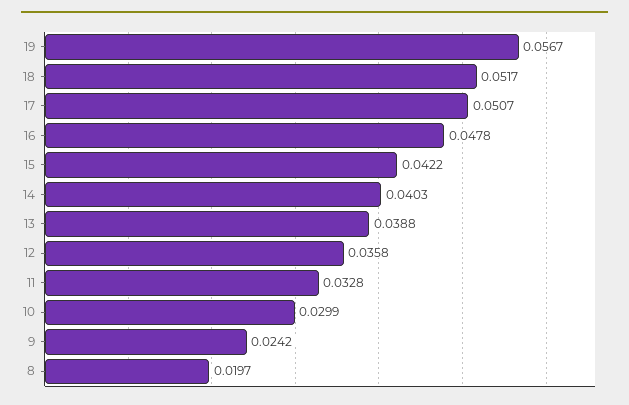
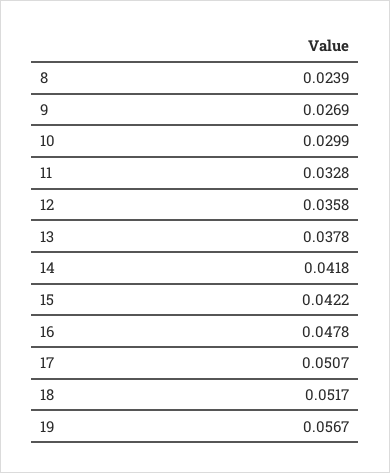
  {
    "19": 0.0567,
    "18": 0.0517,
    "17": 0.0507,
    "16": 0.0478,
    "15": 0.0422,
-   "14": 0.0403,
+   "14": 0.0418,
-   "13": 0.0388,
+   "13": 0.0378,
    "12": 0.0358,
    "11": 0.0328,
    "10": 0.0299,
-   "9": 0.0242,
+   "9": 0.0269,
-   "8": 0.0197
+   "8": 0.0239
  }

